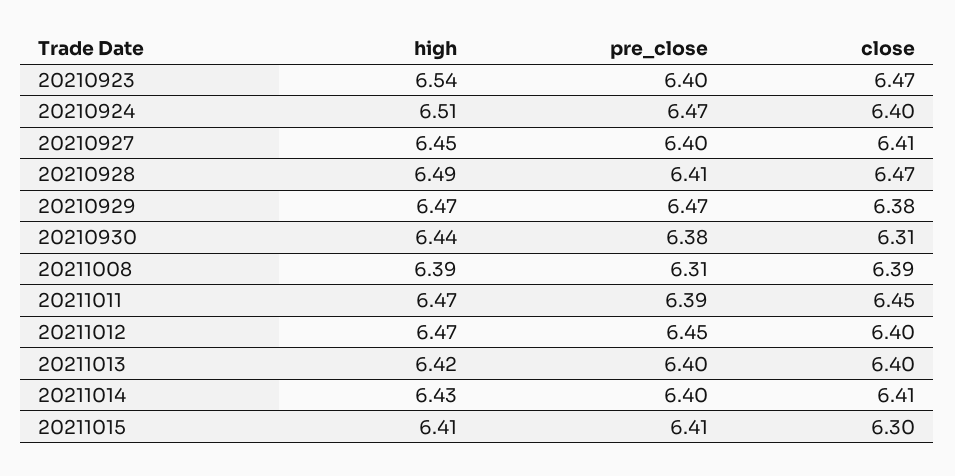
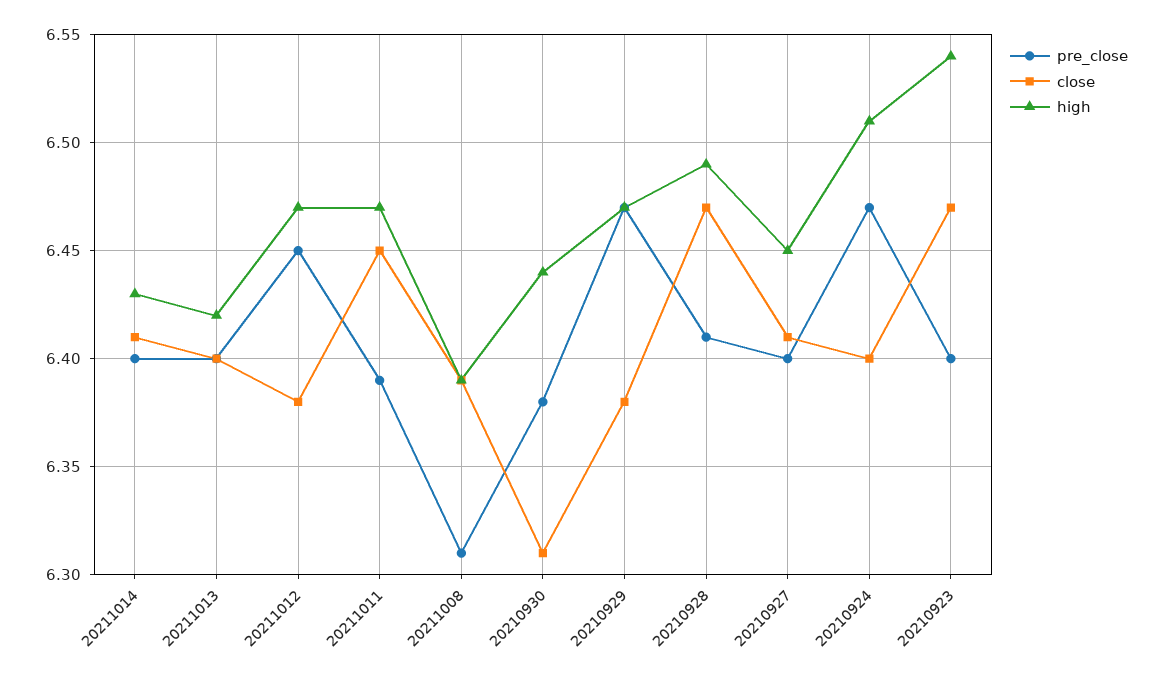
  {
    "high": {
      "20210923": 6.54,
      "20210924": 6.51,
      "20210927": 6.45,
      "20210928": 6.49,
      "20210929": 6.47,
      "20210930": 6.44,
      "20211008": 6.39,
      "20211011": 6.47,
      "20211012": 6.47,
      "20211013": 6.42,
-     "20211014": 6.43,
+     "20211014": 6.43
-     "20211015": 6.41
    },
    "pre_close": {
      "20210923": 6.4,
      "20210924": 6.47,
      "20210927": 6.4,
      "20210928": 6.41,
      "20210929": 6.47,
      "20210930": 6.38,
      "20211008": 6.31,
      "20211011": 6.39,
      "20211012": 6.45,
      "20211013": 6.4,
-     "20211014": 6.4,
+     "20211014": 6.4
-     "20211015": 6.41
    },
    "close": {
      "20210923": 6.47,
      "20210924": 6.4,
      "20210927": 6.41,
      "20210928": 6.47,
      "20210929": 6.38,
      "20210930": 6.31,
      "20211008": 6.39,
      "20211011": 6.45,
-     "20211012": 6.4,
+     "20211012": 6.38,
      "20211013": 6.4,
-     "20211014": 6.41,
+     "20211014": 6.41
-     "20211015": 6.3
    }
  }

